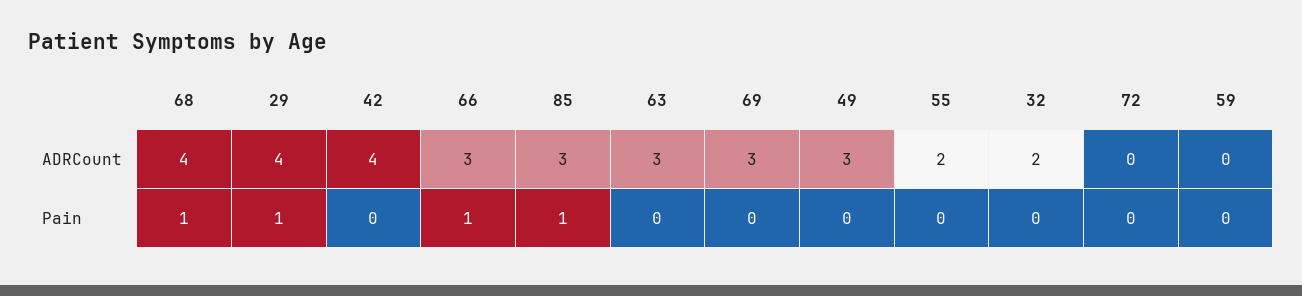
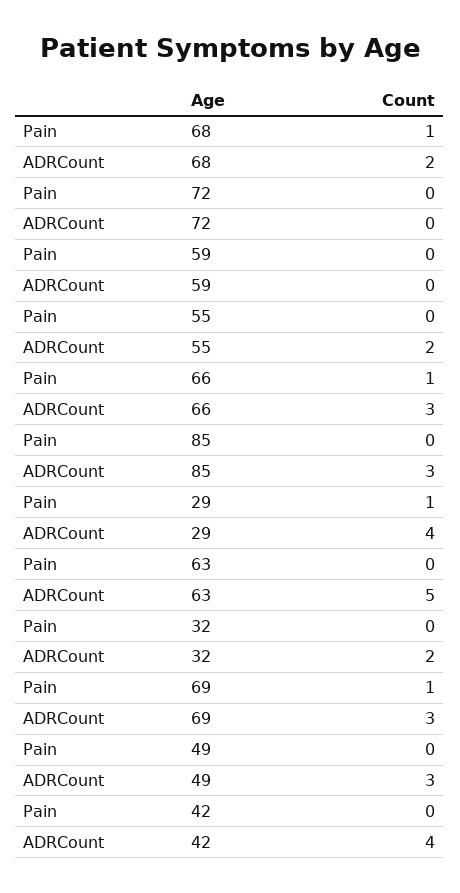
  {
    "68": {
-     "ADRCount": 4,
+     "ADRCount": 2,
      "Pain": 1
    },
    "29": {
      "ADRCount": 4,
      "Pain": 1
    },
    "42": {
      "ADRCount": 4,
      "Pain": 0
    },
    "66": {
      "ADRCount": 3,
      "Pain": 1
    },
    "85": {
      "ADRCount": 3,
-     "Pain": 1
+     "Pain": 0
    },
    "63": {
-     "ADRCount": 3,
+     "ADRCount": 5,
      "Pain": 0
    },
    "69": {
      "ADRCount": 3,
-     "Pain": 0
+     "Pain": 1
    },
    "49": {
      "ADRCount": 3,
      "Pain": 0
    },
    "55": {
      "ADRCount": 2,
      "Pain": 0
    },
    "32": {
      "ADRCount": 2,
      "Pain": 0
    },
    "72": {
      "ADRCount": 0,
      "Pain": 0
    },
    "59": {
      "ADRCount": 0,
      "Pain": 0
    }
  }

